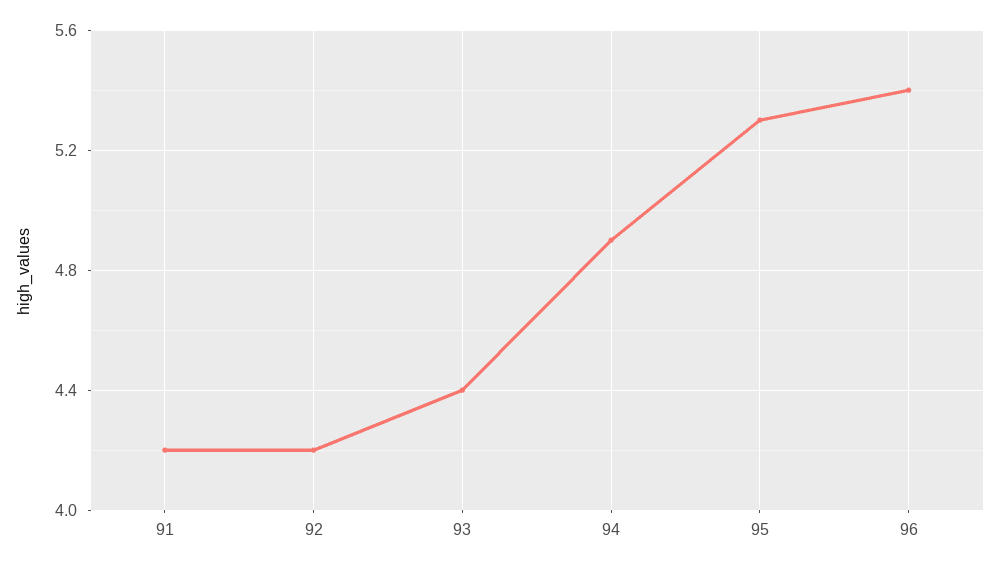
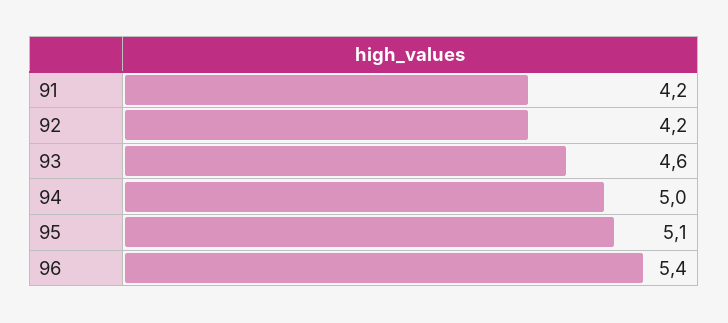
  {
    "91": 4.2,
    "92": 4.2,
-   "93": 4.4,
+   "93": 4.6,
-   "94": 4.9,
+   "94": 5,
-   "95": 5.3,
+   "95": 5.1,
    "96": 5.4
  }

